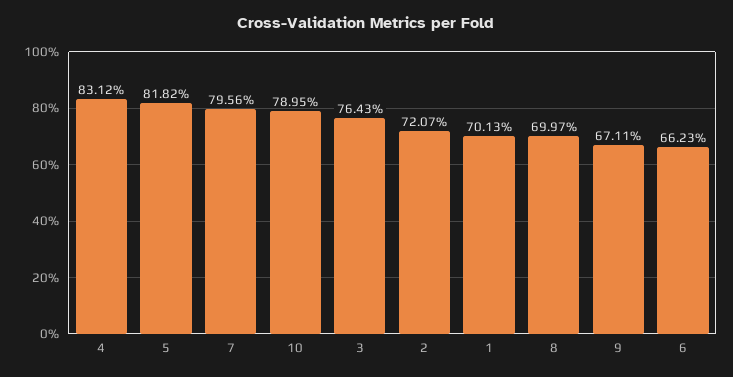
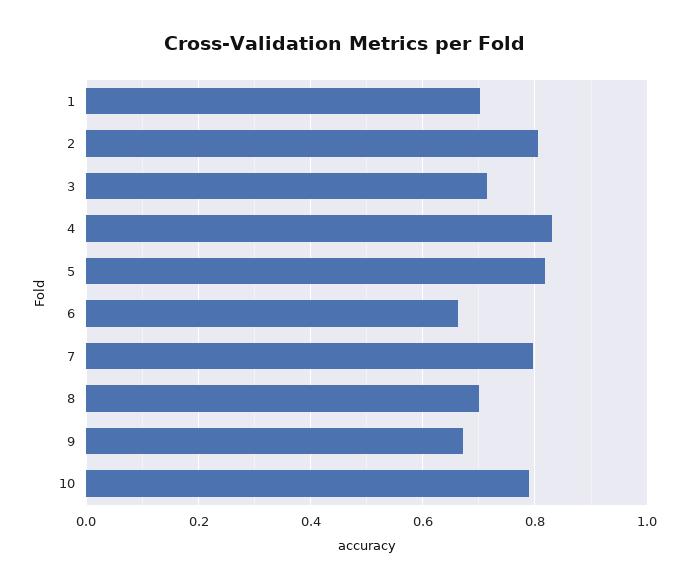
  {
    "4": 0.8312,
    "5": 0.8182,
    "7": 0.7956,
    "10": 0.7895,
-   "3": 0.7643,
+   "3": 0.72,
-   "2": 0.7207,
+   "2": 0.8,
    "1": 0.7013,
    "8": 0.6997,
    "9": 0.6711,
    "6": 0.6623
  }

